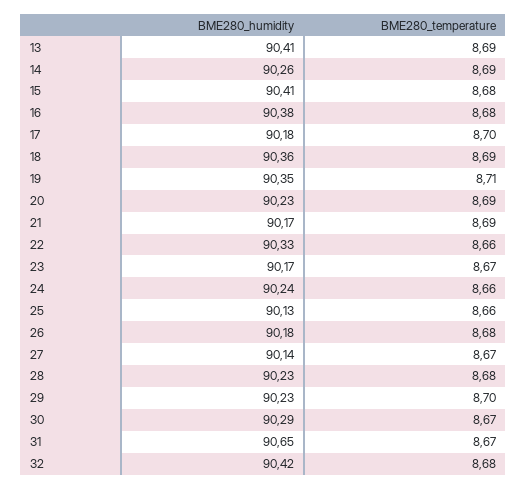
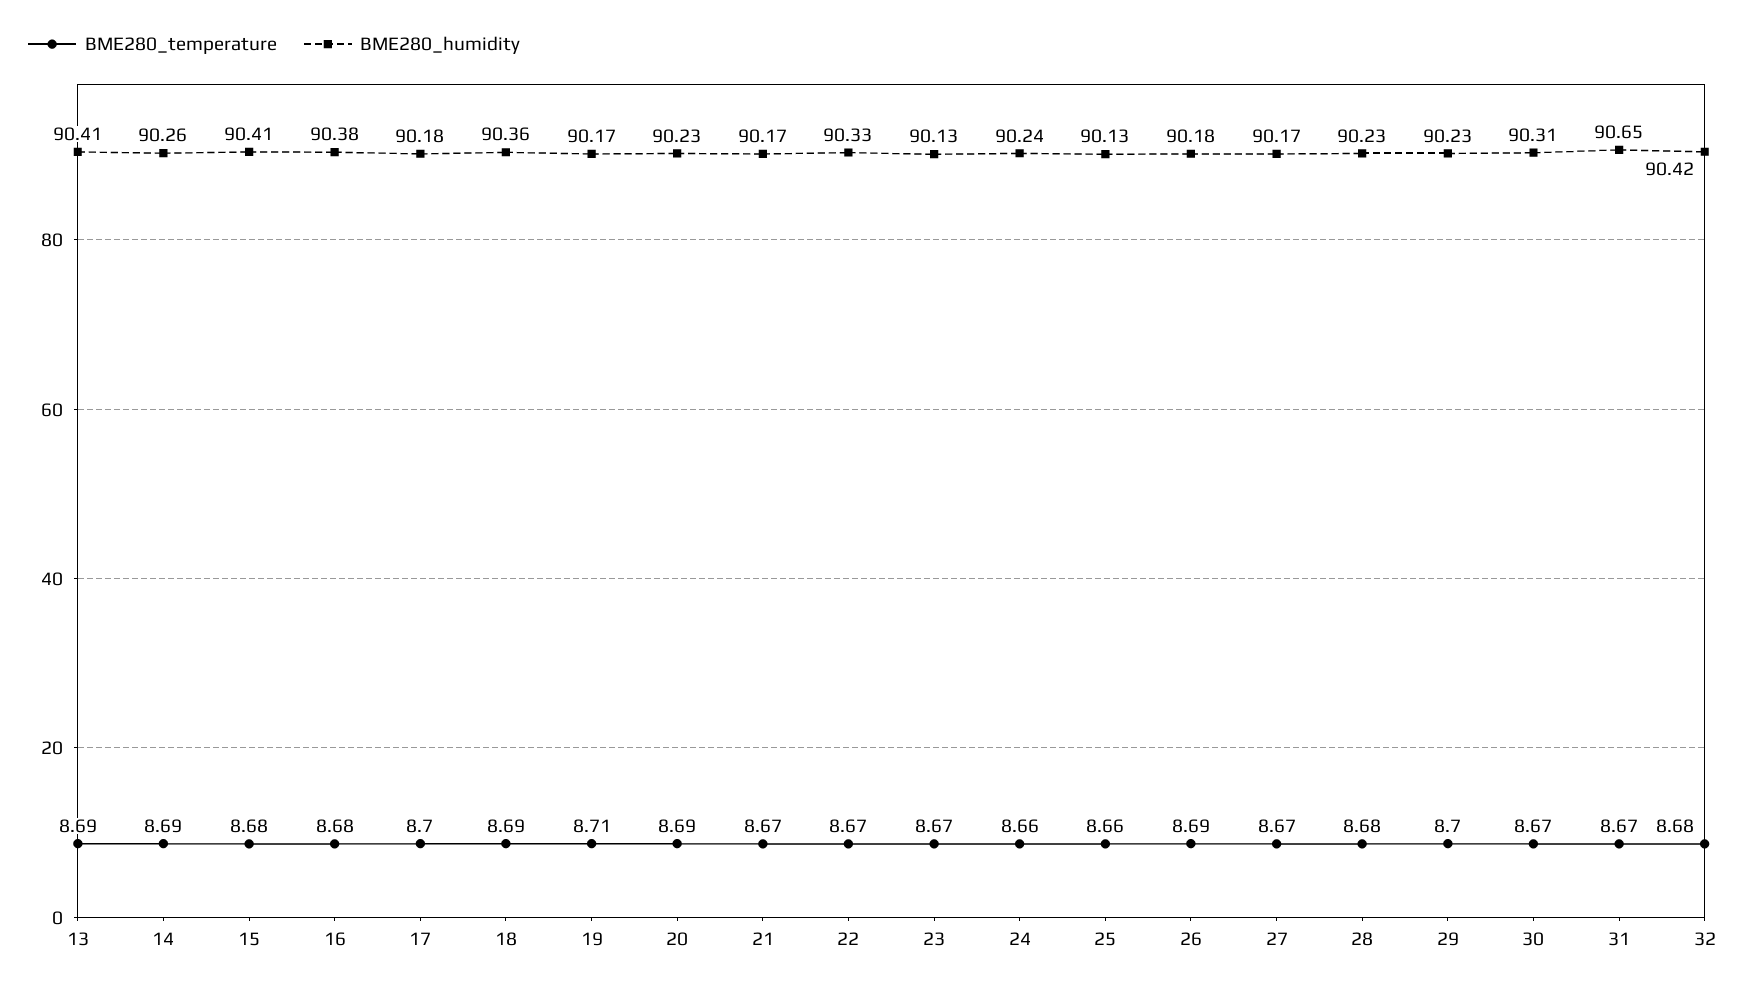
  {
    "BME280_humidity": {
      "13": 90.41,
      "14": 90.26,
      "15": 90.41,
      "16": 90.38,
      "17": 90.18,
      "18": 90.36,
-     "19": 90.35,
+     "19": 90.17,
      "20": 90.23,
      "21": 90.17,
      "22": 90.33,
-     "23": 90.17,
+     "23": 90.13,
      "24": 90.24,
      "25": 90.13,
      "26": 90.18,
-     "27": 90.14,
+     "27": 90.17,
      "28": 90.23,
      "29": 90.23,
-     "30": 90.29,
+     "30": 90.31,
      "31": 90.65,
      "32": 90.42
    },
    "BME280_temperature": {
      "13": 8.69,
      "14": 8.69,
      "15": 8.68,
      "16": 8.68,
      "17": 8.7,
      "18": 8.69,
      "19": 8.71,
      "20": 8.69,
-     "21": 8.69,
+     "21": 8.67,
-     "22": 8.66,
+     "22": 8.67,
      "23": 8.67,
      "24": 8.66,
      "25": 8.66,
-     "26": 8.68,
+     "26": 8.69,
      "27": 8.67,
      "28": 8.68,
      "29": 8.7,
      "30": 8.67,
      "31": 8.67,
      "32": 8.68
    }
  }

